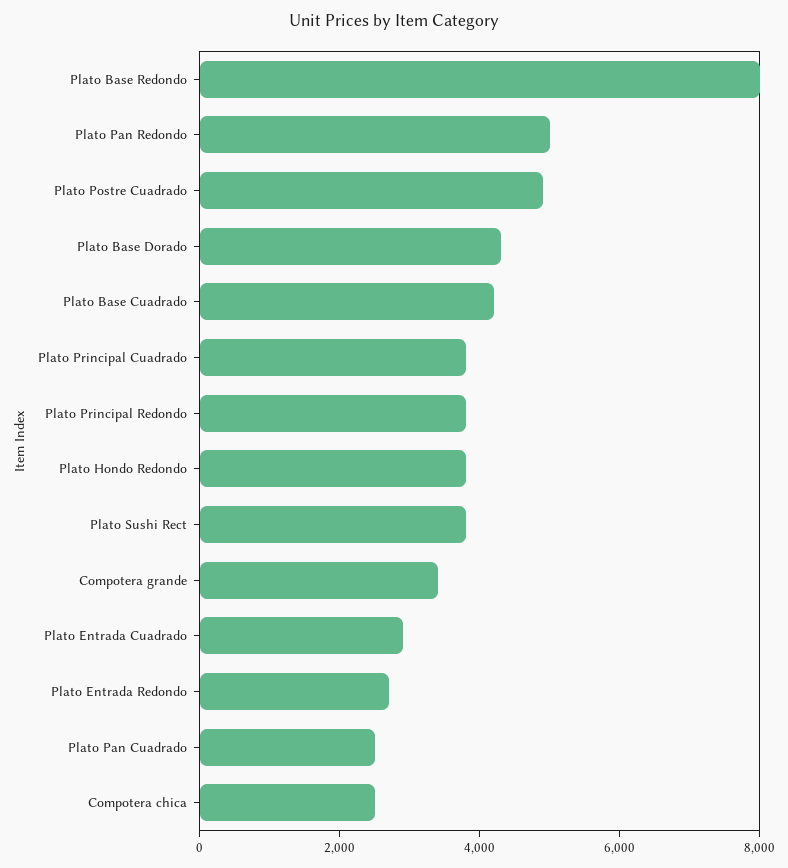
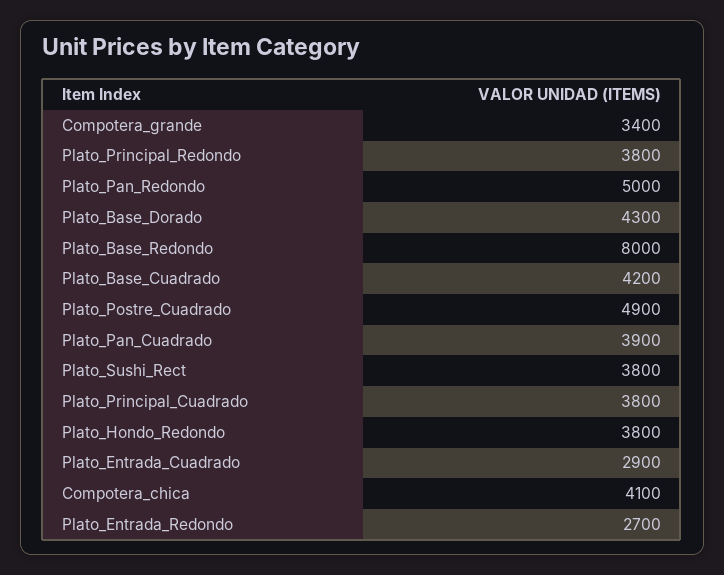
  {
    "Plato Base Redondo": 8000,
    "Plato Pan Redondo": 5000,
    "Plato Postre Cuadrado": 4900,
    "Plato Base Dorado": 4300,
    "Plato Base Cuadrado": 4200,
    "Plato Principal Cuadrado": 3800,
    "Plato Principal Redondo": 3800,
    "Plato Hondo Redondo": 3800,
    "Plato Sushi Rect": 3800,
    "Compotera grande": 3400,
    "Plato Entrada Cuadrado": 2900,
    "Plato Entrada Redondo": 2700,
-   "Plato Pan Cuadrado": 2500,
+   "Plato Pan Cuadrado": 3900,
-   "Compotera chica": 2500
+   "Compotera chica": 4100
  }

